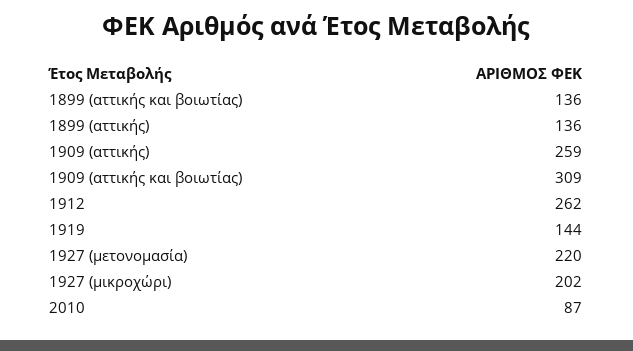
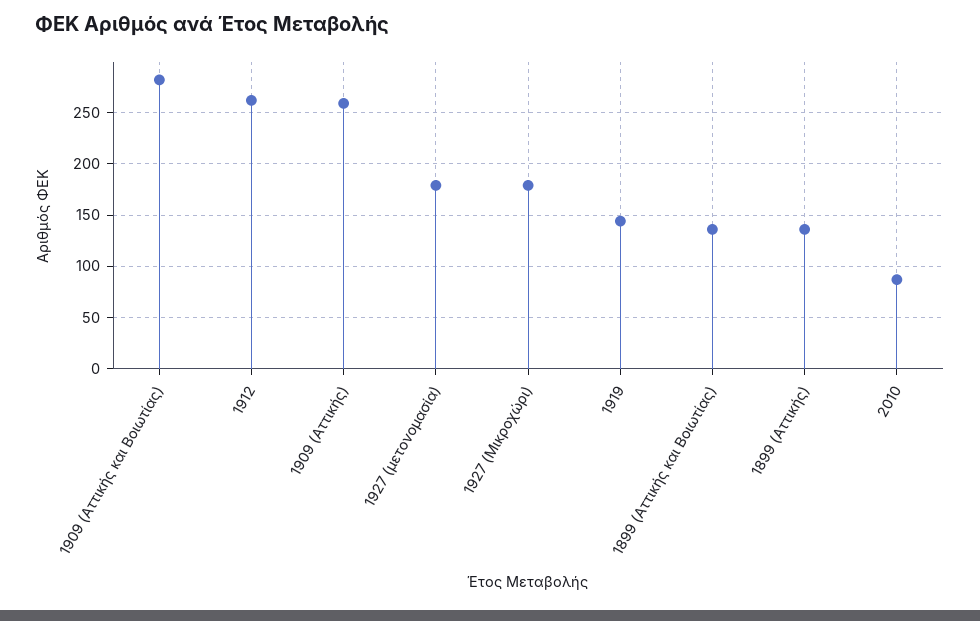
  {
    "1899 (αττικής και βοιωτίας)": 136,
    "1899 (αττικής)": 136,
    "1909 (αττικής)": 259,
-   "1909 (αττικής και βοιωτίας)": 309,
+   "1909 (αττικής και βοιωτίας)": 280,
    "1912": 262,
    "1919": 144,
-   "1927 (μετονομασία)": 220,
+   "1927 (μετονομασία)": 180,
-   "1927 (μικροχώρι)": 202,
+   "1927 (μικροχώρι)": 180,
    "2010": 87
  }

